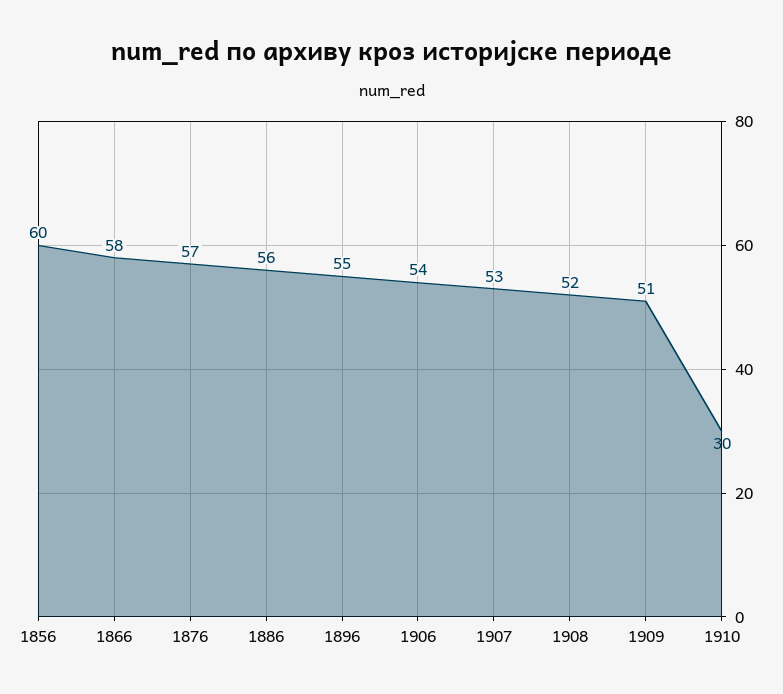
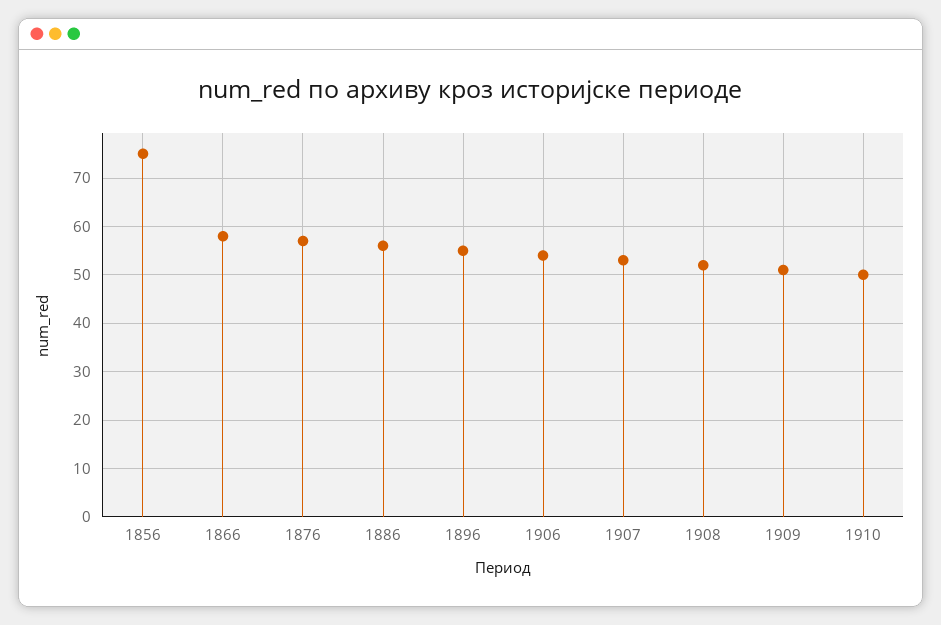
  {
-   "1856": 60,
+   "1856": 75,
    "1866": 58,
    "1876": 57,
    "1886": 56,
    "1896": 55,
    "1906": 54,
    "1907": 53,
    "1908": 52,
    "1909": 51,
-   "1910": 30
+   "1910": 50
  }

